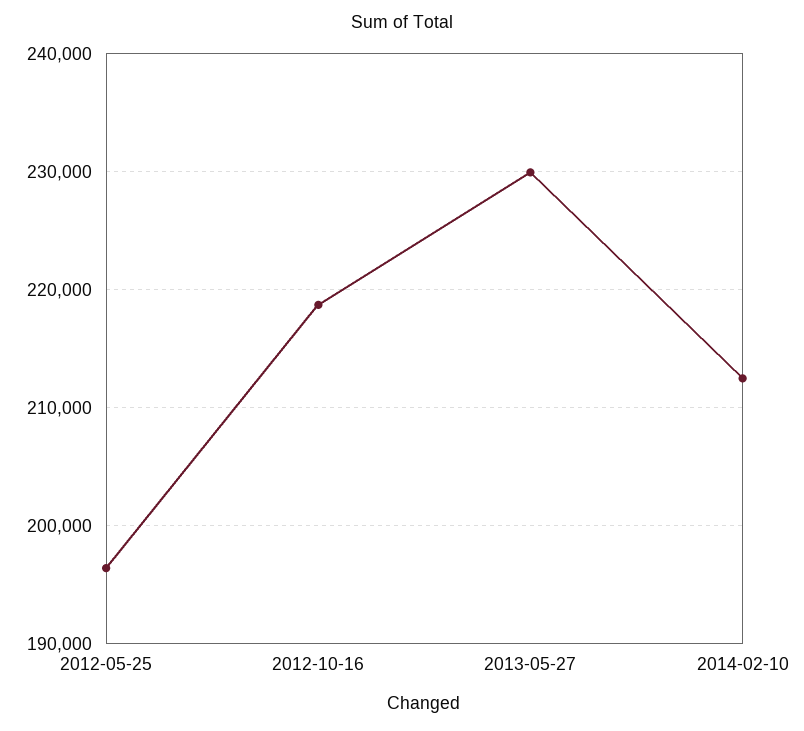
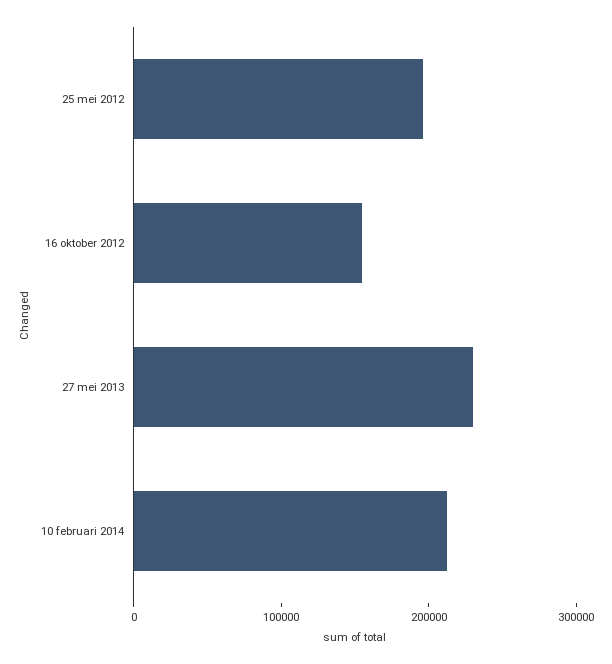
  {
    "2012-05-25": 196000,
-   "2012-10-16": 219000,
+   "2012-10-16": 160000,
    "2013-05-27": 230000,
    "2014-02-10": 212000
  }

